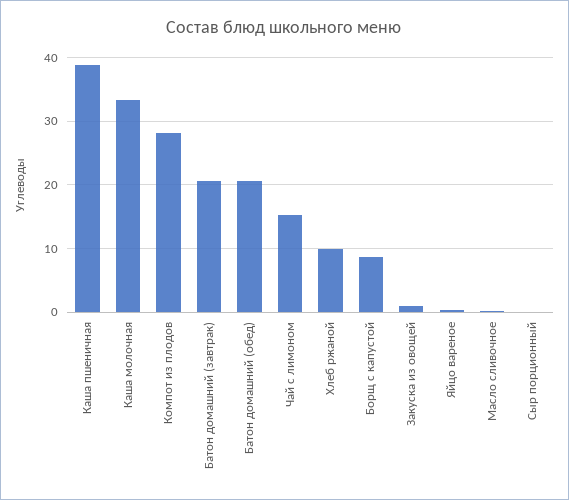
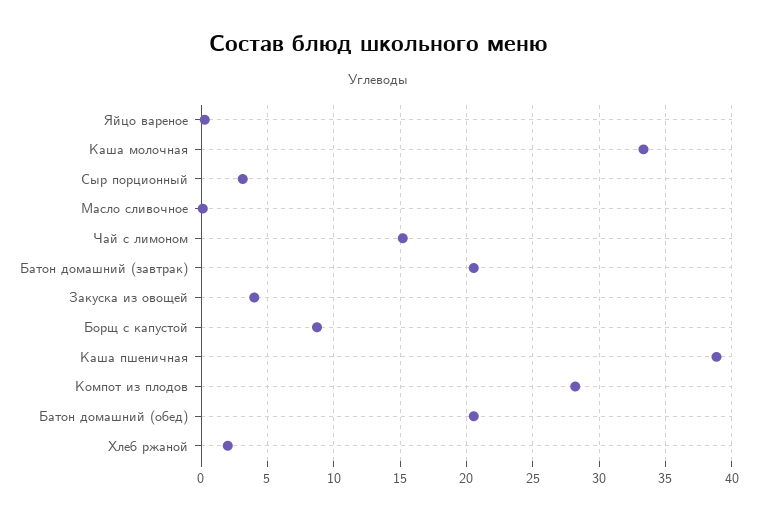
  {
    "Каша пшеничная": 39,
    "Каша молочная": 33.5,
    "Компот из плодов": 28,
    "Батон домашний (завтрак)": 20.5,
    "Батон домашний (обед)": 20.5,
    "Чай с лимоном": 15,
-   "Хлеб ржаной": 10,
+   "Хлеб ржаной": 2,
    "Борщ с капустой": 8.5,
-   "Закуска из овощей": 1,
+   "Закуска из овощей": 4,
    "Яйцо вареное": 0.5,
    "Масло сливочное": 0,
-   "Сыр порционный": 0
+   "Сыр порционный": 3
  }

